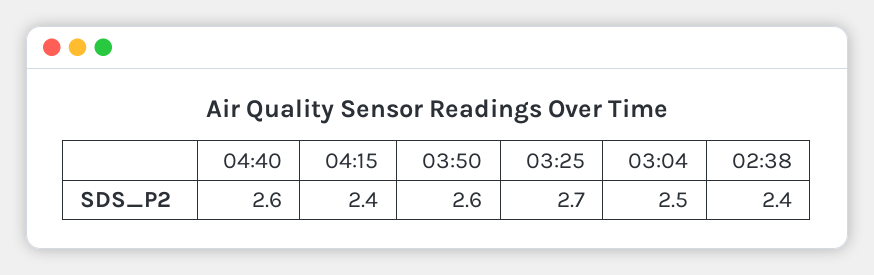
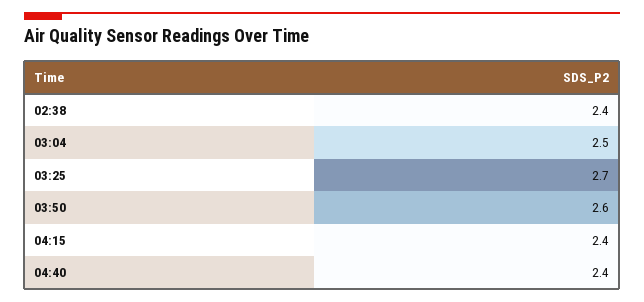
  {
-   "04:40": 2.6,
+   "04:40": 2.4,
    "04:15": 2.4,
    "03:50": 2.6,
    "03:25": 2.7,
    "03:04": 2.5,
    "02:38": 2.4
  }

